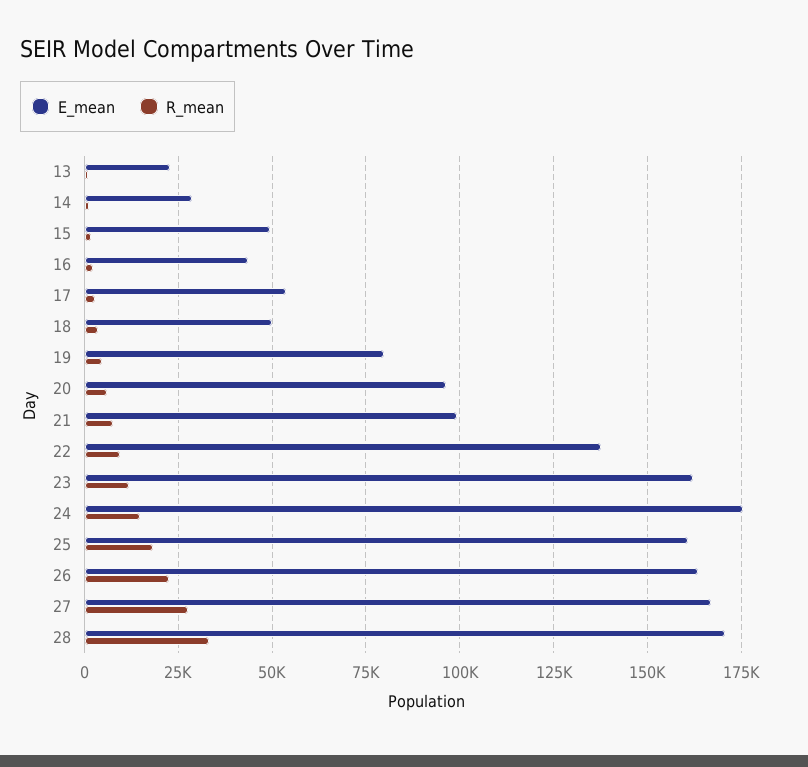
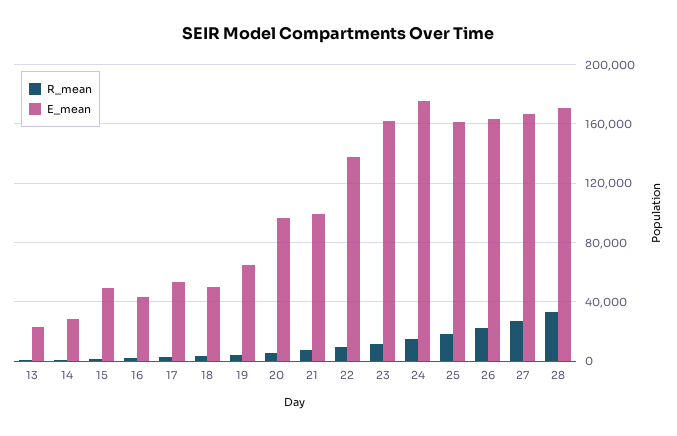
  {
    "E_mean": {
      "13": 22500,
      "14": 27500,
      "15": 50000,
      "16": 42500,
      "17": 52500,
      "18": 50000,
-     "19": 80000,
+     "19": 65000,
      "20": 97500,
      "21": 100000,
      "22": 137500,
      "23": 162500,
      "24": 175000,
      "25": 160000,
      "26": 162500,
      "27": 167500,
      "28": 170000
    },
    "R_mean": {
      "13": 0,
      "14": 0,
      "15": 2500,
      "16": 2500,
      "17": 2500,
      "18": 2500,
      "19": 5000,
      "20": 5000,
      "21": 7500,
      "22": 10000,
      "23": 12500,
      "24": 15000,
      "25": 17500,
      "26": 22500,
      "27": 27500,
      "28": 32500
    }
  }

